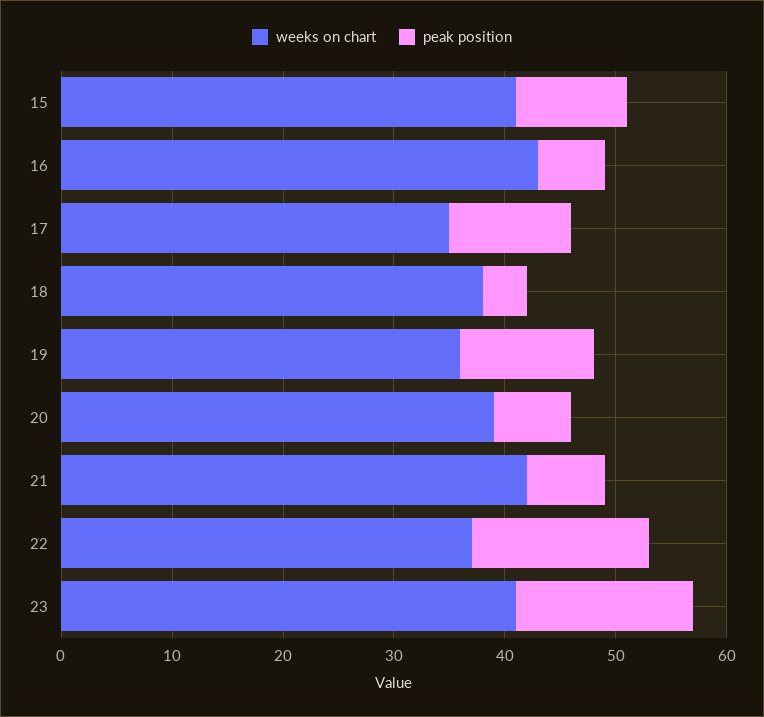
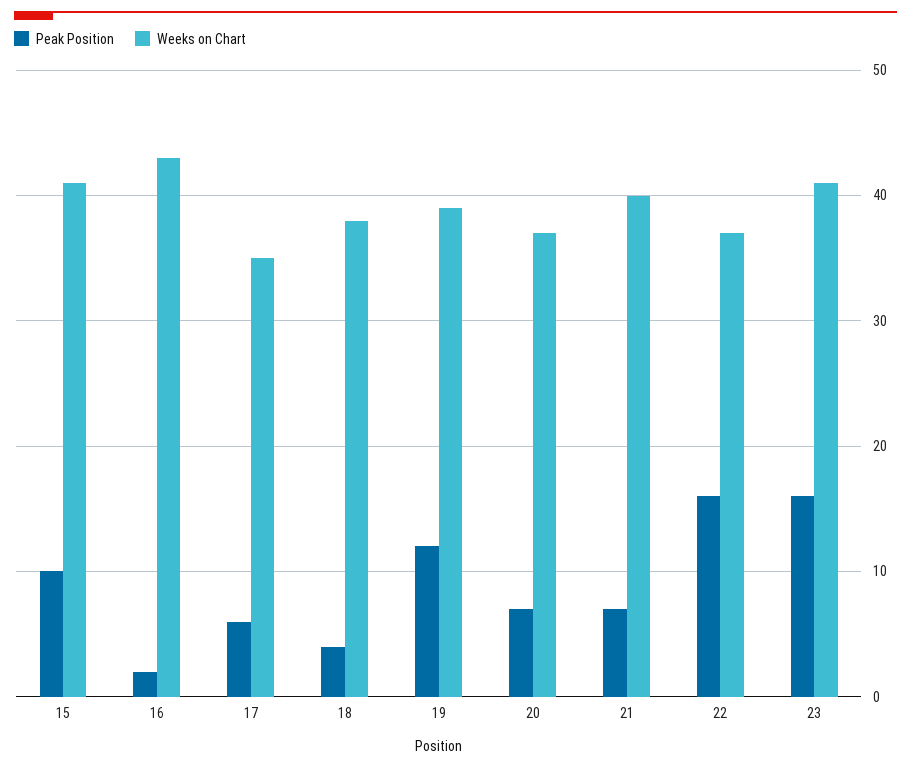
  {
    "weeks on chart": {
      "15": 41,
      "16": 43,
      "17": 35,
      "18": 38,
-     "19": 36,
+     "19": 39,
-     "20": 39,
+     "20": 37,
-     "21": 42,
+     "21": 40,
      "22": 37,
      "23": 41
    },
    "peak position": {
      "15": 10,
-     "16": 6,
+     "16": 2,
-     "17": 11,
+     "17": 6,
      "18": 4,
      "19": 12,
      "20": 7,
      "21": 7,
      "22": 16,
      "23": 16
    }
  }

